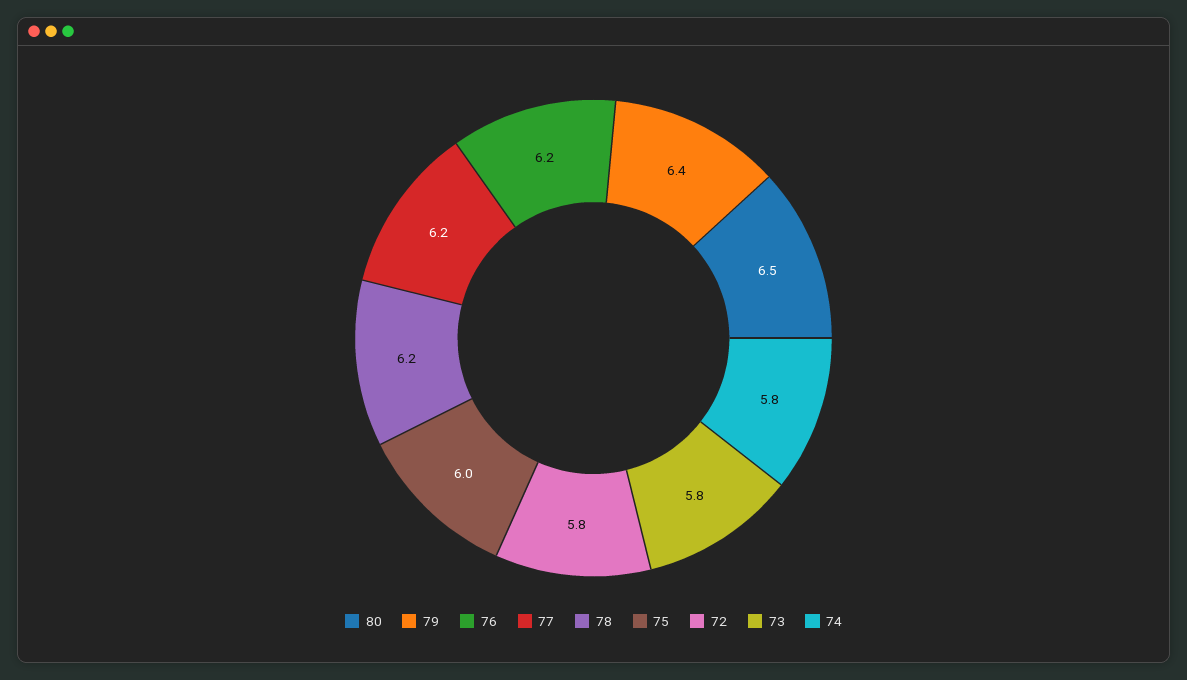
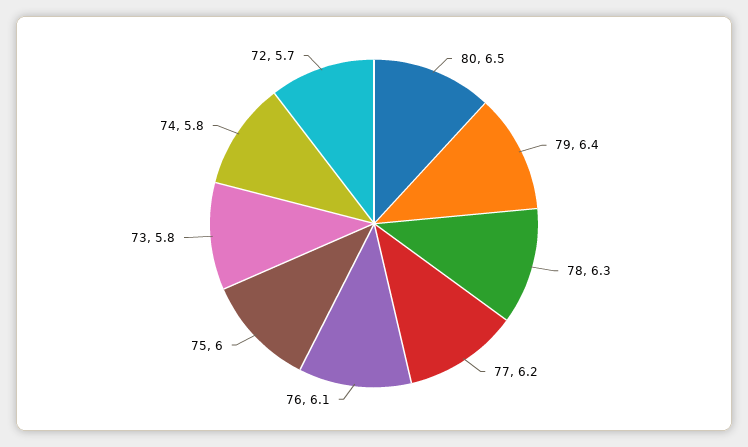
  {
    "80": 6.5,
    "79": 6.4,
-   "76": 6.2,
+   "76": 6.1,
    "77": 6.2,
-   "78": 6.2,
+   "78": 6.3,
    "75": 6,
-   "72": 5.8,
+   "72": 5.7,
    "73": 5.8,
    "74": 5.8
  }

